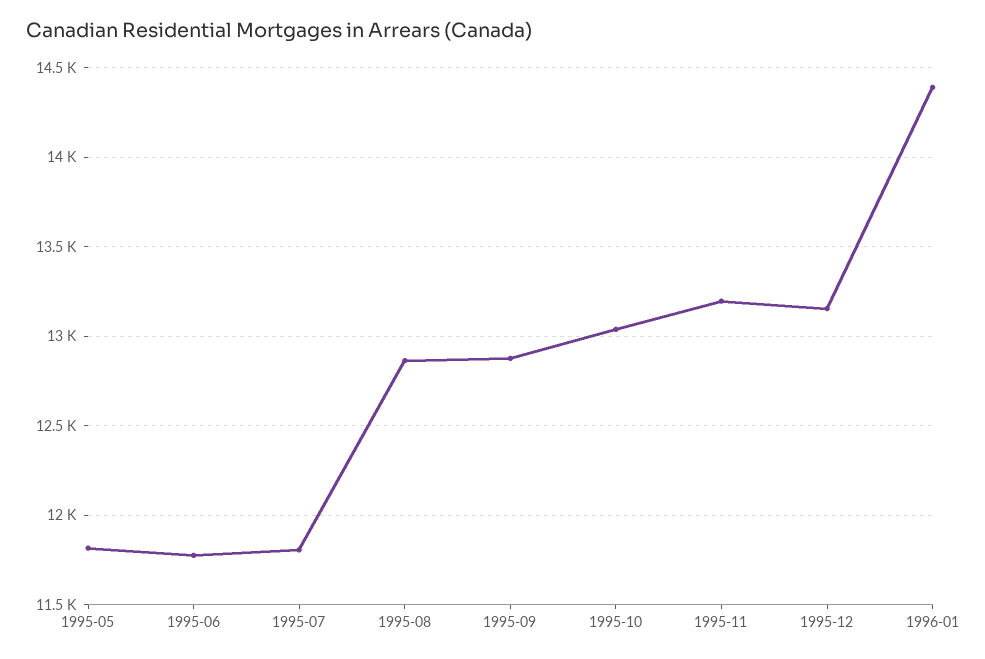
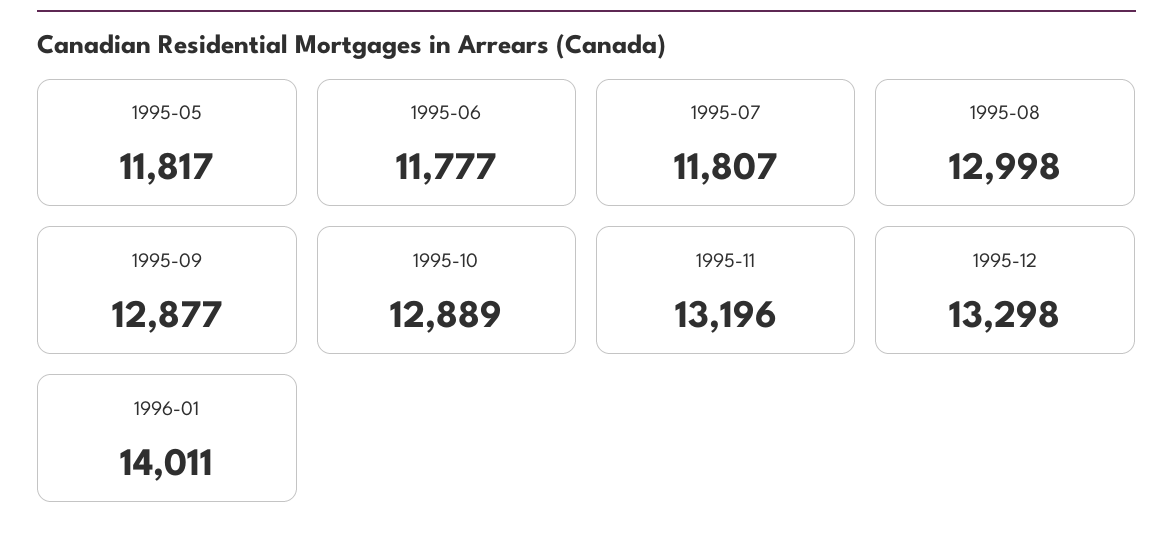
  {
    "1995-05": 11817,
    "1995-06": 11777,
    "1995-07": 11807,
-   "1995-08": 12850,
+   "1995-08": 12998,
    "1995-09": 12877,
-   "1995-10": 13050,
+   "1995-10": 12889,
    "1995-11": 13196,
-   "1995-12": 13150,
+   "1995-12": 13298,
-   "1996-01": 14400
+   "1996-01": 14011
  }

